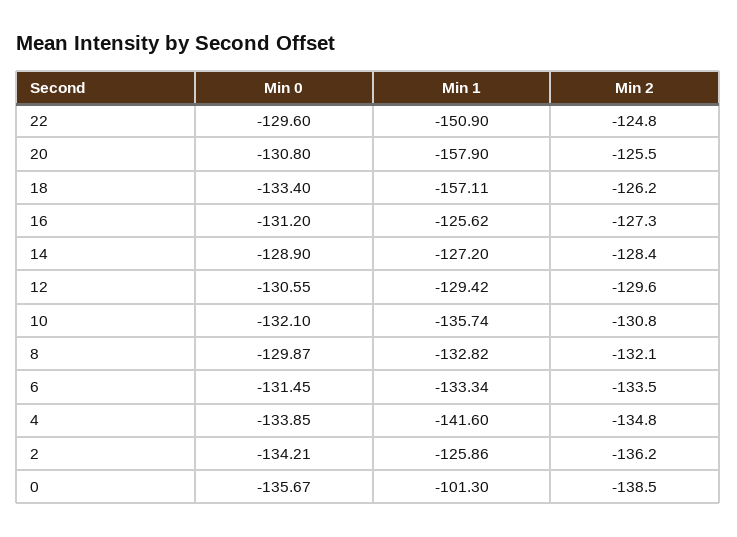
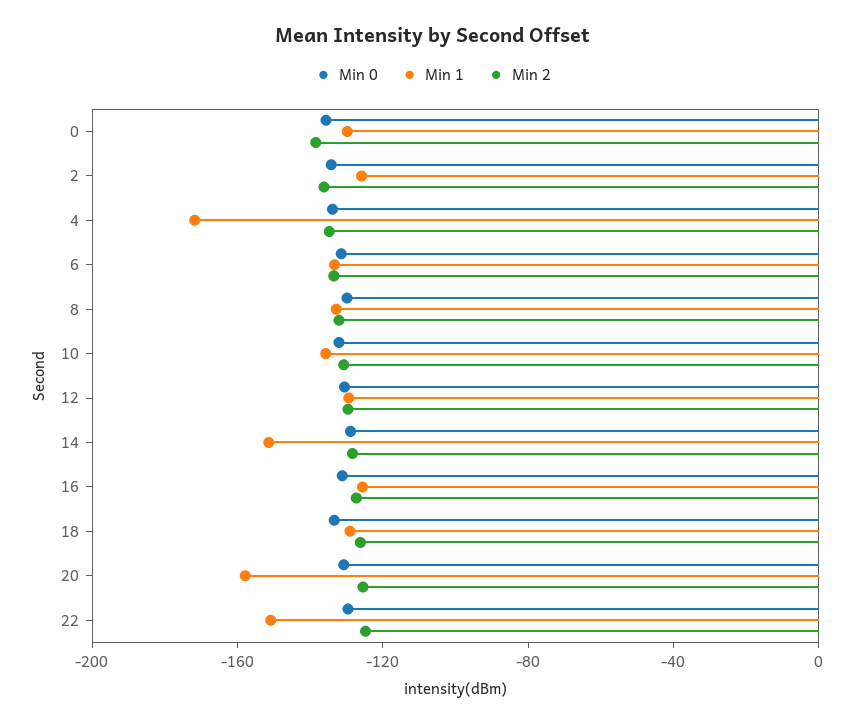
  {
    "Min 0": {
      "22": -129.6,
      "20": -130.8,
      "18": -133.4,
      "16": -131.2,
      "14": -128.9,
      "12": -130.55,
      "10": -132.1,
      "8": -129.87,
      "6": -131.45,
      "4": -133.85,
      "2": -134.21,
      "0": -135.67
    },
    "Min 1": {
      "22": -150.9,
      "20": -157.9,
-     "18": -157.11,
+     "18": -130,
      "16": -125.62,
-     "14": -127.2,
+     "14": -150,
      "12": -129.42,
      "10": -135.74,
      "8": -132.82,
      "6": -133.34,
-     "4": -141.6,
+     "4": -170,
      "2": -125.86,
-     "0": -101.3
+     "0": -130
    },
    "Min 2": {
      "22": -124.8,
      "20": -125.5,
      "18": -126.2,
      "16": -127.3,
      "14": -128.4,
      "12": -129.6,
      "10": -130.8,
      "8": -132.1,
      "6": -133.5,
      "4": -134.8,
      "2": -136.2,
      "0": -138.5
    }
  }

